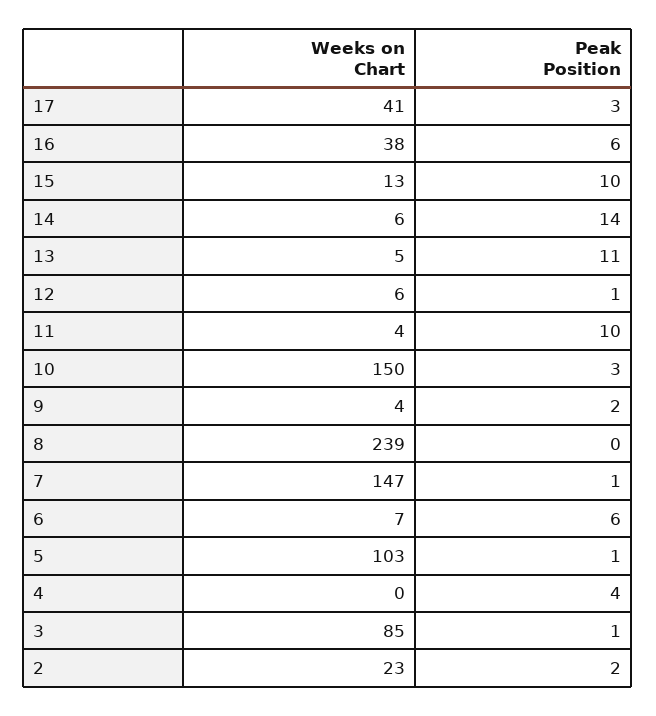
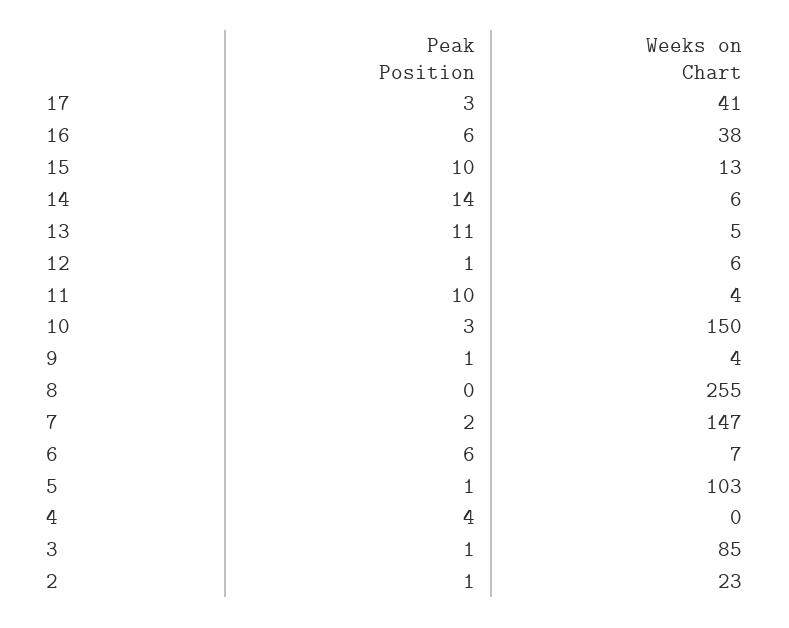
  {
    "Weeks on Chart": {
      "17": 41,
      "16": 38,
      "15": 13,
      "14": 6,
      "13": 5,
      "12": 6,
      "11": 4,
      "10": 150,
      "9": 4,
-     "8": 239,
+     "8": 255,
      "7": 147,
      "6": 7,
      "5": 103,
      "4": 0,
      "3": 85,
      "2": 23
    },
    "Peak Position": {
      "17": 3,
      "16": 6,
      "15": 10,
      "14": 14,
      "13": 11,
      "12": 1,
      "11": 10,
      "10": 3,
-     "9": 2,
+     "9": 1,
      "8": 0,
-     "7": 1,
+     "7": 2,
      "6": 6,
      "5": 1,
      "4": 4,
      "3": 1,
-     "2": 2
+     "2": 1
    }
  }

